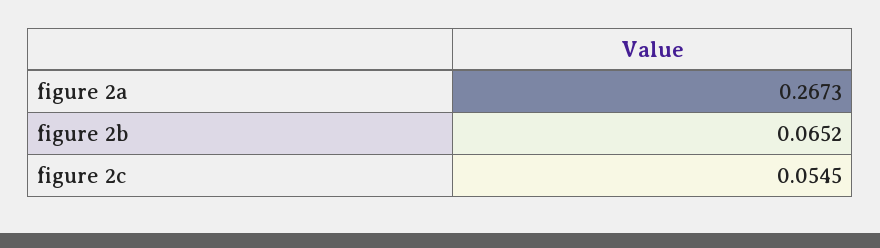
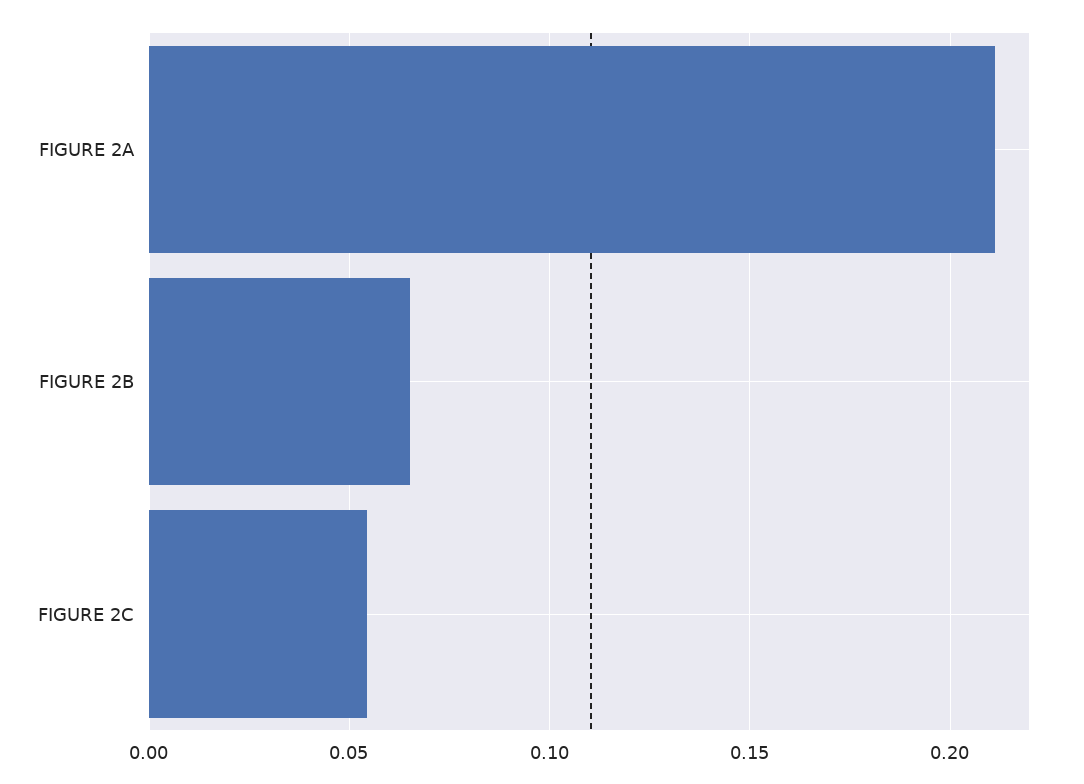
  {
-   "figure 2a": 0.2673,
+   "figure 2a": 0.21,
    "figure 2b": 0.0652,
    "figure 2c": 0.0545
  }

